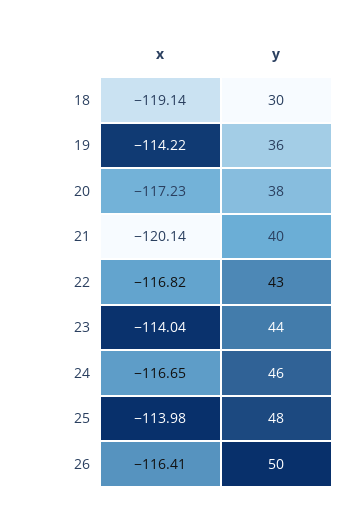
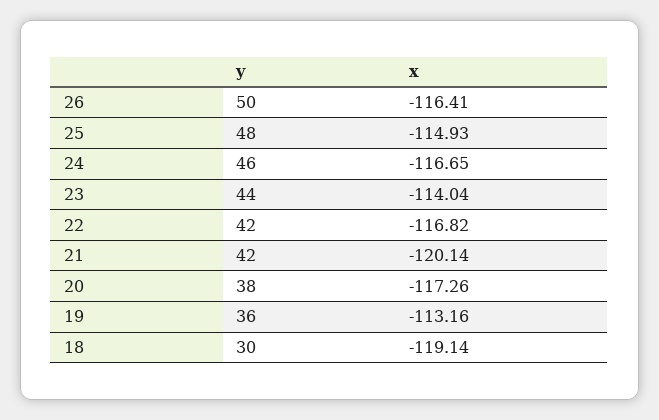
  {
    "x": {
      "18": -119.14,
-     "19": -114.22,
+     "19": -113.16,
-     "20": -117.23,
+     "20": -117.26,
      "21": -120.14,
      "22": -116.82,
      "23": -114.04,
      "24": -116.65,
-     "25": -113.98,
+     "25": -114.93,
      "26": -116.41
    },
    "y": {
      "18": 30,
      "19": 36,
      "20": 38,
-     "21": 40,
+     "21": 42,
-     "22": 43,
+     "22": 42,
      "23": 44,
      "24": 46,
      "25": 48,
      "26": 50
    }
  }

